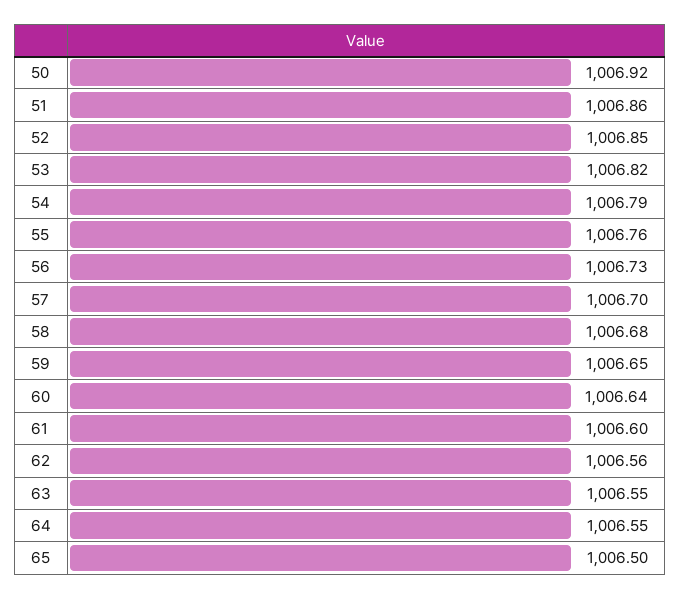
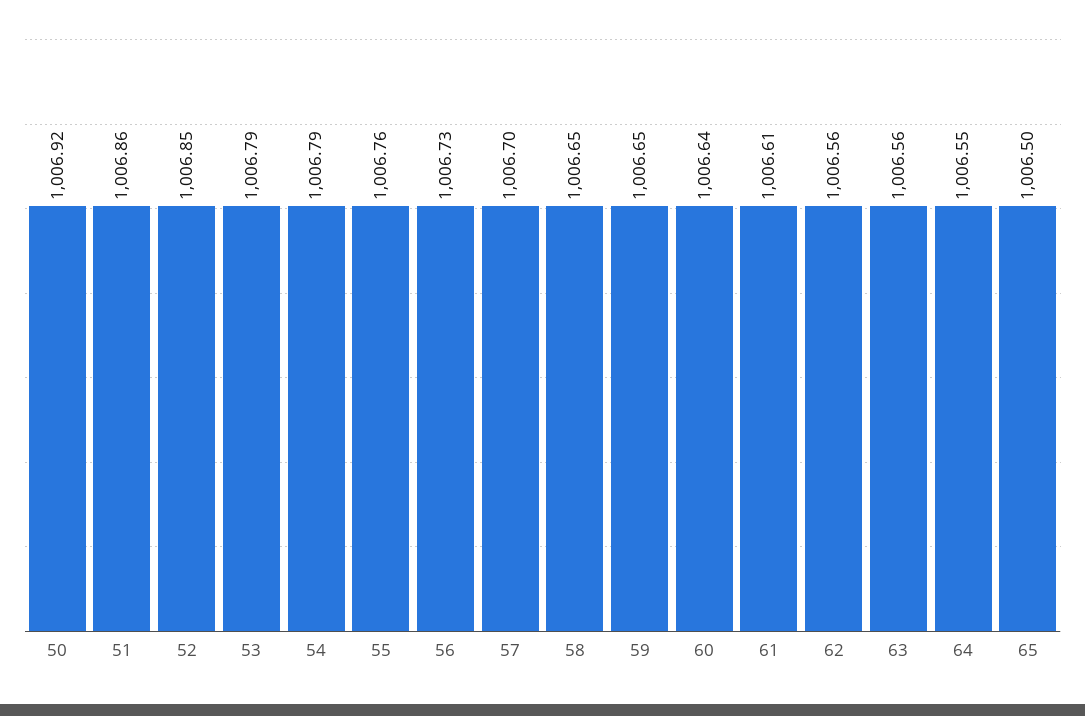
  {
    "50": 1006.92,
    "51": 1006.86,
    "52": 1006.85,
-   "53": 1006.82,
+   "53": 1006.79,
    "54": 1006.79,
    "55": 1006.76,
    "56": 1006.73,
    "57": 1006.7,
-   "58": 1006.68,
+   "58": 1006.65,
    "59": 1006.65,
    "60": 1006.64,
-   "61": 1006.6,
+   "61": 1006.61,
    "62": 1006.56,
-   "63": 1006.55,
+   "63": 1006.56,
    "64": 1006.55,
    "65": 1006.5
  }

